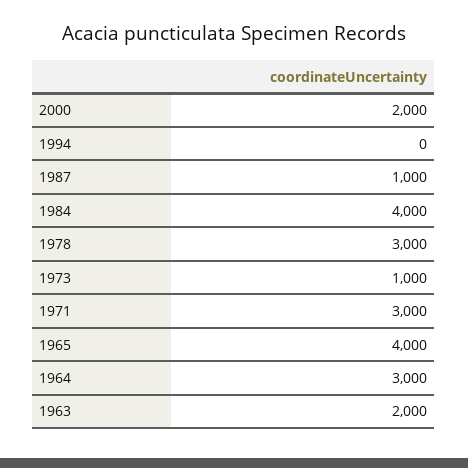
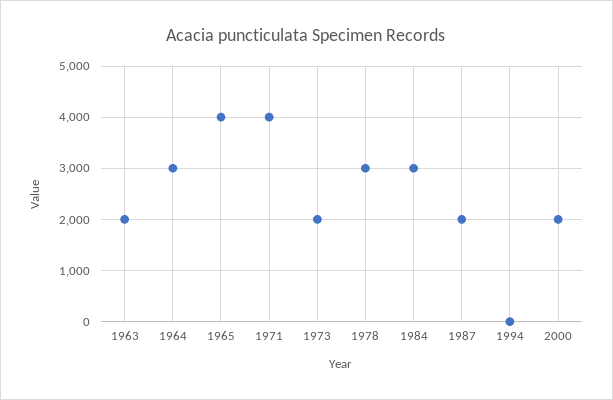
  {
    "2000": 2000,
    "1994": 0,
-   "1987": 1000,
+   "1987": 2000,
-   "1984": 4000,
+   "1984": 3000,
    "1978": 3000,
-   "1973": 1000,
+   "1973": 2000,
-   "1971": 3000,
+   "1971": 4000,
    "1965": 4000,
    "1964": 3000,
    "1963": 2000
  }

